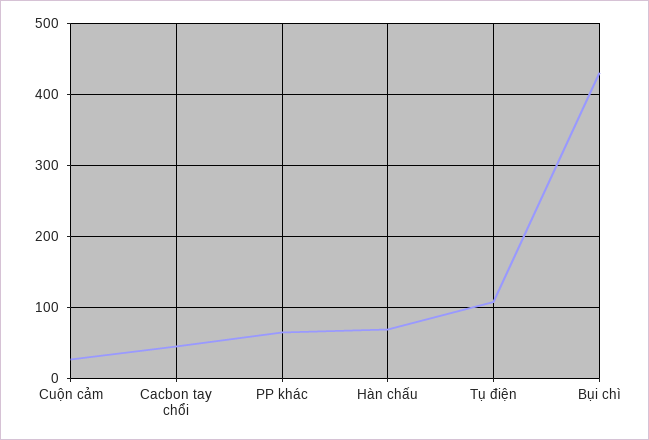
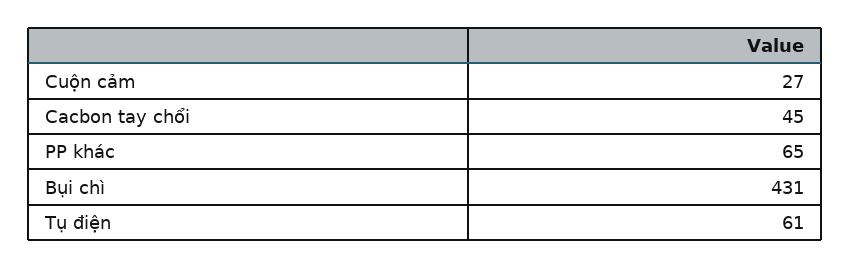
  {
    "Cuộn cảm": 27,
    "Cacbon tay chổi": 45,
    "PP khác": 65,
-   "Hàn chấu": 70,
-   "Tụ điện": 110,
+   "Tụ điện": 61,
    "Bụi chì": 431
  }

